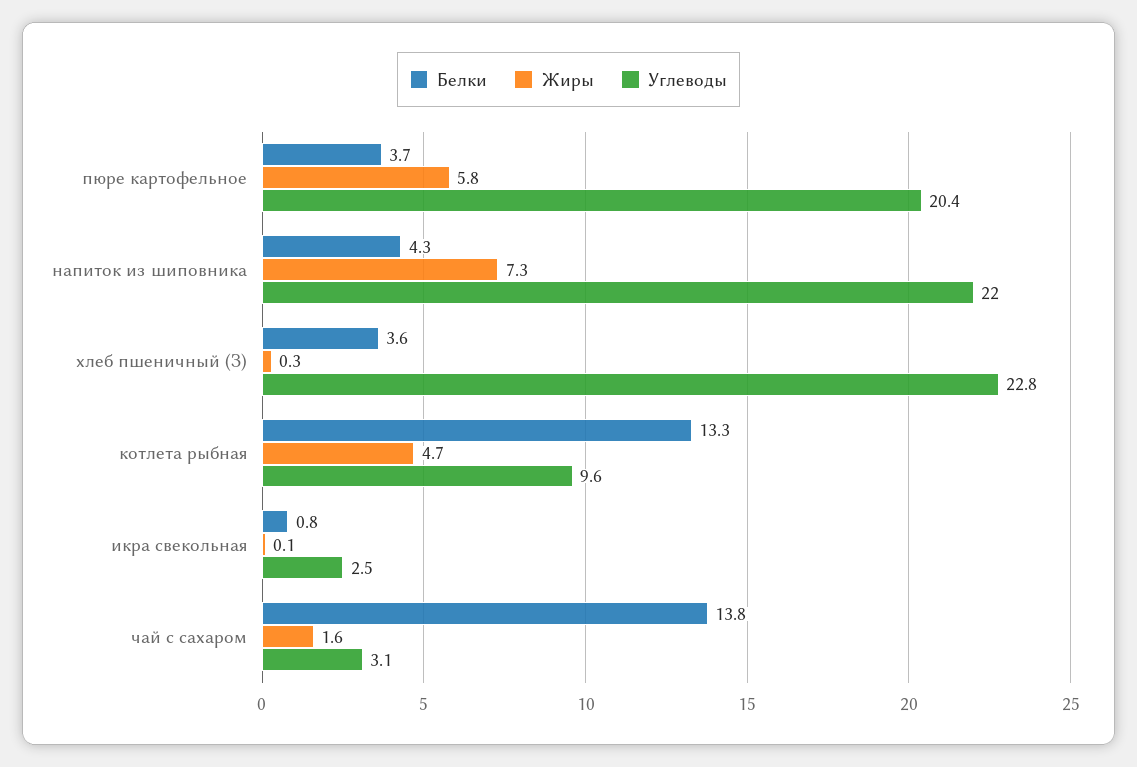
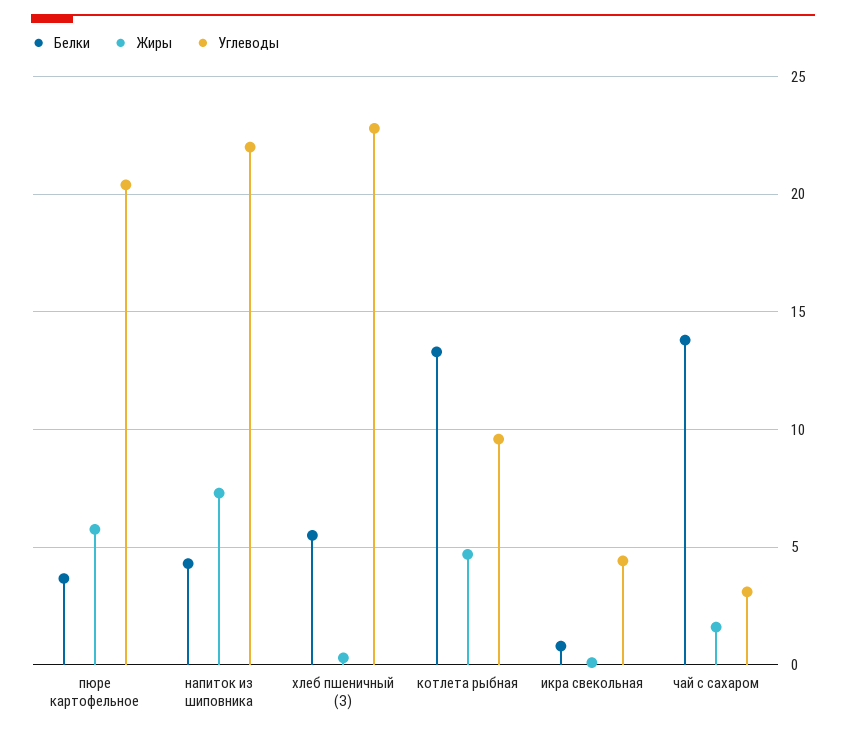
  {
    "Белки": {
      "пюре картофельное": 3.7,
      "напиток из шиповника": 4.3,
-     "хлеб пшеничный (З)": 3.6,
+     "хлеб пшеничный (З)": 5.5,
      "котлета рыбная": 13.3,
      "икра свекольная": 0.8,
      "чай с сахаром": 13.8
    },
    "Жиры": {
      "пюре картофельное": 5.8,
      "напиток из шиповника": 7.3,
      "хлеб пшеничный (З)": 0.3,
      "котлета рыбная": 4.7,
      "икра свекольная": 0.1,
      "чай с сахаром": 1.6
    },
    "Углеводы": {
      "пюре картофельное": 20.4,
      "напиток из шиповника": 22,
      "хлеб пшеничный (З)": 22.8,
      "котлета рыбная": 9.6,
-     "икра свекольная": 2.5,
+     "икра свекольная": 4.5,
      "чай с сахаром": 3.1
    }
  }

